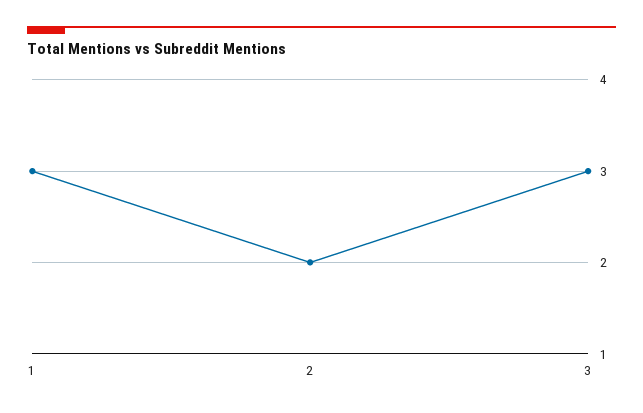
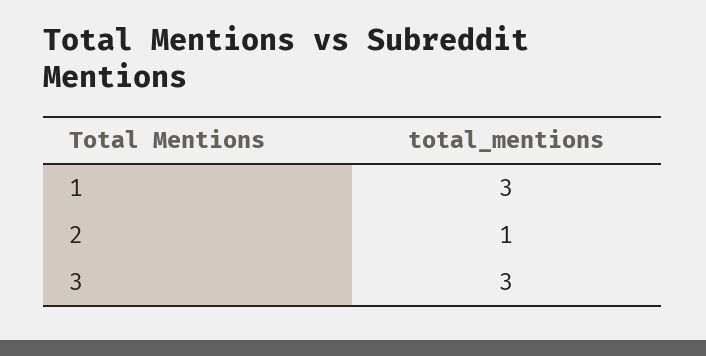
  {
    "1": 3,
-   "2": 2,
+   "2": 1,
    "3": 3
  }

